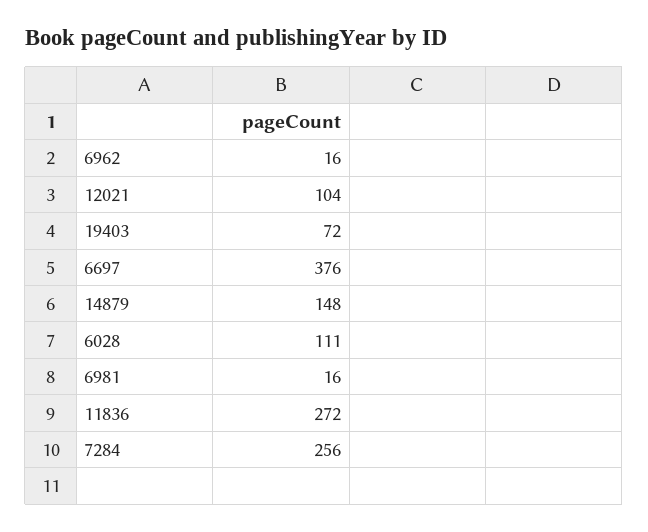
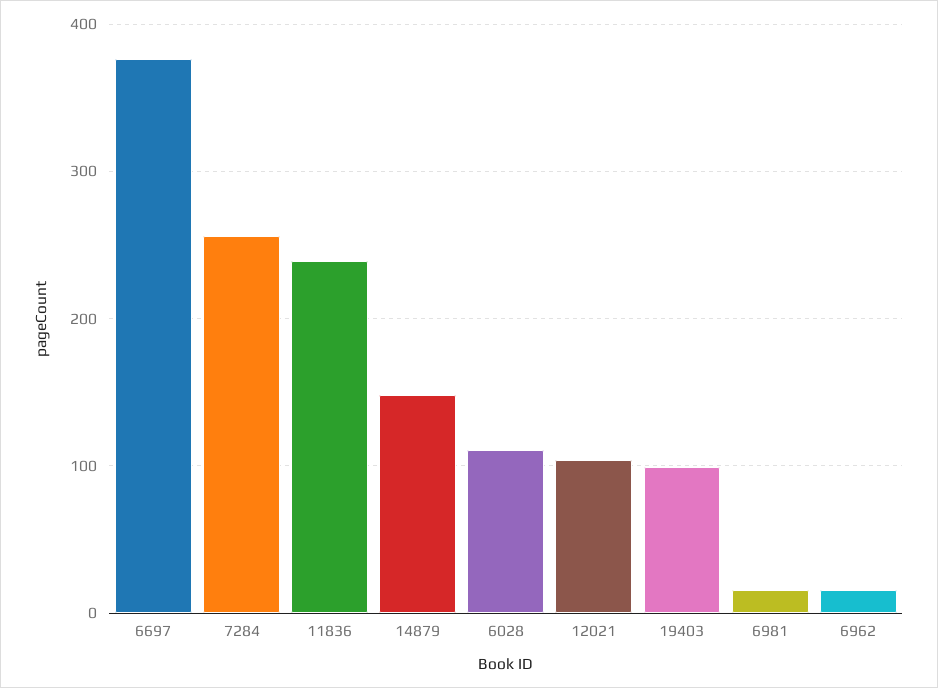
  {
    "6962": 16,
    "12021": 104,
-   "19403": 72,
+   "19403": 100,
    "6697": 376,
    "14879": 148,
    "6028": 111,
    "6981": 16,
-   "11836": 272,
+   "11836": 240,
    "7284": 256
  }

